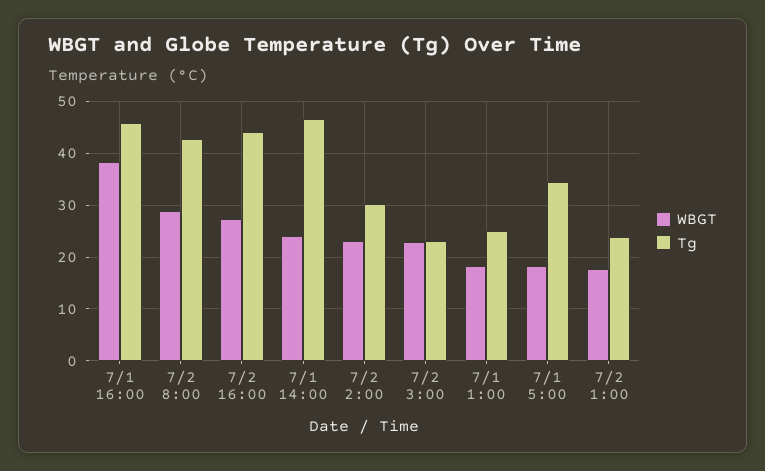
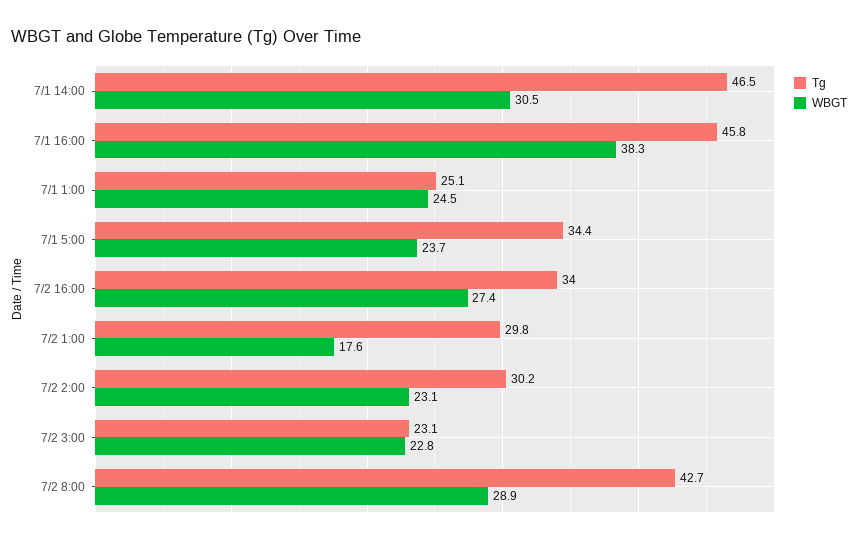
  {
    "WBGT": {
      "7/1 16:00": 38.3,
      "7/2 8:00": 28.9,
      "7/2 16:00": 27.4,
-     "7/1 14:00": 24,
+     "7/1 14:00": 30.5,
      "7/2 2:00": 23.1,
      "7/2 3:00": 22.8,
-     "7/1 1:00": 18,
+     "7/1 1:00": 24.5,
-     "7/1 5:00": 18,
+     "7/1 5:00": 23.7,
      "7/2 1:00": 17.6
    },
    "Tg": {
      "7/1 16:00": 45.8,
      "7/2 8:00": 42.7,
-     "7/2 16:00": 44,
+     "7/2 16:00": 34,
      "7/1 14:00": 46.5,
      "7/2 2:00": 30.2,
      "7/2 3:00": 23.1,
      "7/1 1:00": 25.1,
      "7/1 5:00": 34.4,
-     "7/2 1:00": 24
+     "7/2 1:00": 29.8
    }
  }

